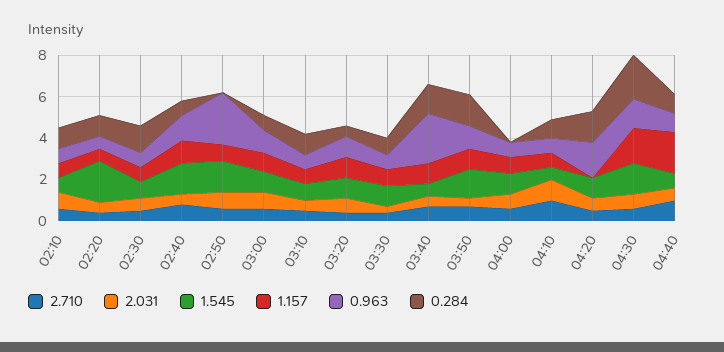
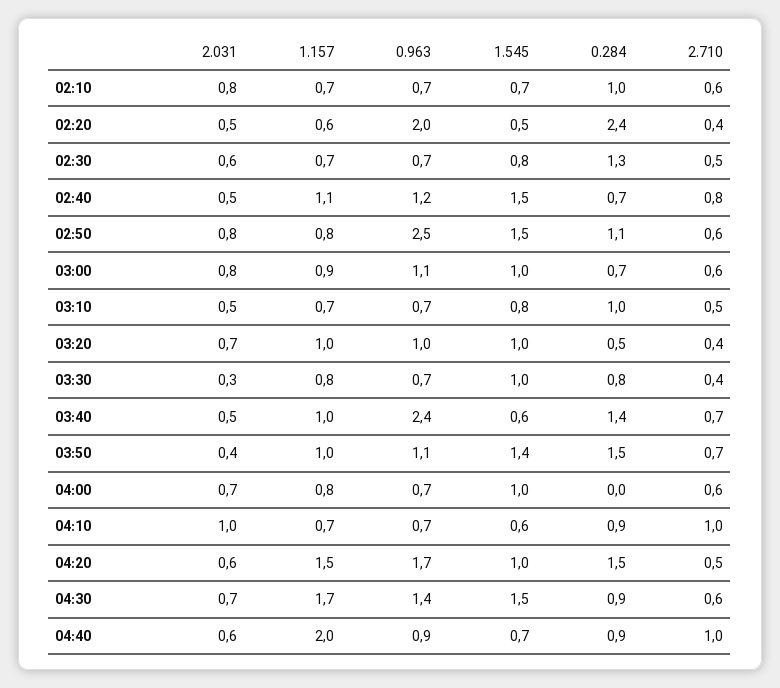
  {
    "2.710": {
      "02:10": 0.6,
      "02:20": 0.4,
      "02:30": 0.5,
      "02:40": 0.8,
      "02:50": 0.6,
      "03:00": 0.6,
      "03:10": 0.5,
      "03:20": 0.4,
      "03:30": 0.4,
      "03:40": 0.7,
      "03:50": 0.7,
      "04:00": 0.6,
      "04:10": 1,
      "04:20": 0.5,
      "04:30": 0.6,
      "04:40": 1
    },
    "2.031": {
      "02:10": 0.8,
      "02:20": 0.5,
      "02:30": 0.6,
      "02:40": 0.5,
      "02:50": 0.8,
      "03:00": 0.8,
      "03:10": 0.5,
      "03:20": 0.7,
      "03:30": 0.3,
      "03:40": 0.5,
      "03:50": 0.4,
      "04:00": 0.7,
      "04:10": 1,
      "04:20": 0.6,
      "04:30": 0.7,
      "04:40": 0.6
    },
    "1.545": {
      "02:10": 0.7,
-     "02:20": 2,
+     "02:20": 0.5,
      "02:30": 0.8,
      "02:40": 1.5,
      "02:50": 1.5,
      "03:00": 1,
      "03:10": 0.8,
      "03:20": 1,
      "03:30": 1,
      "03:40": 0.6,
      "03:50": 1.4,
      "04:00": 1,
      "04:10": 0.6,
      "04:20": 1,
      "04:30": 1.5,
      "04:40": 0.7
    },
    "1.157": {
      "02:10": 0.7,
      "02:20": 0.6,
      "02:30": 0.7,
      "02:40": 1.1,
      "02:50": 0.8,
      "03:00": 0.9,
      "03:10": 0.7,
      "03:20": 1,
      "03:30": 0.8,
      "03:40": 1,
      "03:50": 1,
      "04:00": 0.8,
      "04:10": 0.7,
-     "04:20": 0,
+     "04:20": 1.5,
      "04:30": 1.7,
      "04:40": 2
    },
    "0.963": {
      "02:10": 0.7,
-     "02:20": 0.5,
+     "02:20": 2,
      "02:30": 0.7,
      "02:40": 1.2,
      "02:50": 2.5,
      "03:00": 1.1,
      "03:10": 0.7,
      "03:20": 1,
      "03:30": 0.7,
      "03:40": 2.4,
      "03:50": 1.1,
      "04:00": 0.7,
      "04:10": 0.7,
      "04:20": 1.7,
      "04:30": 1.4,
      "04:40": 0.9
    },
    "0.284": {
      "02:10": 1,
-     "02:20": 1,
+     "02:20": 2.4,
      "02:30": 1.3,
      "02:40": 0.7,
-     "02:50": 0,
+     "02:50": 1.1,
      "03:00": 0.7,
      "03:10": 1,
      "03:20": 0.5,
      "03:30": 0.8,
      "03:40": 1.4,
      "03:50": 1.5,
      "04:00": 0,
      "04:10": 0.9,
      "04:20": 1.5,
-     "04:30": 2,
+     "04:30": 0.9,
      "04:40": 0.9
    }
  }

